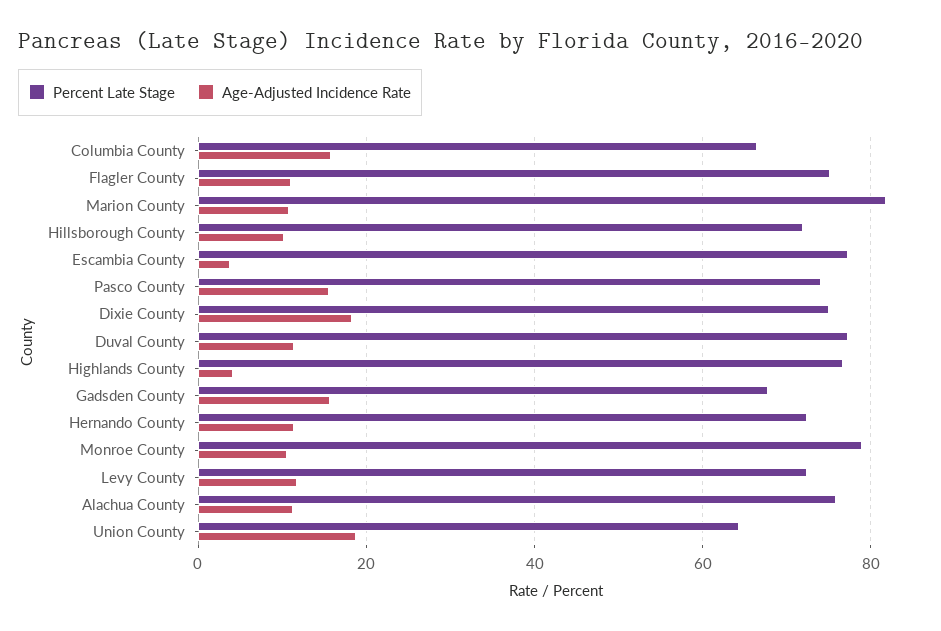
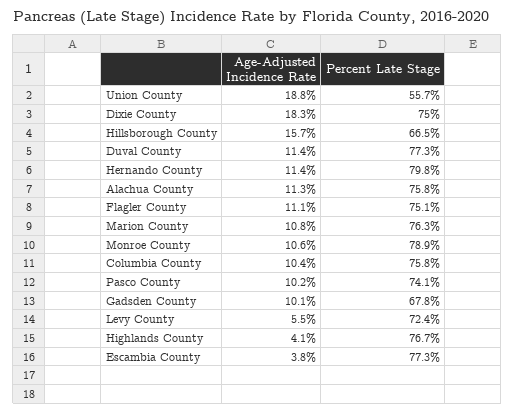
  {
    "Percent Late Stage": {
-     "Columbia County": 66,
+     "Columbia County": 75.8,
      "Flagler County": 75.1,
-     "Marion County": 82,
+     "Marion County": 76.3,
-     "Hillsborough County": 72,
+     "Hillsborough County": 66.5,
      "Escambia County": 77.3,
      "Pasco County": 74.1,
      "Dixie County": 75,
      "Duval County": 77.3,
      "Highlands County": 76.7,
      "Gadsden County": 67.8,
-     "Hernando County": 72,
+     "Hernando County": 79.8,
      "Monroe County": 78.9,
      "Levy County": 72.4,
      "Alachua County": 75.8,
-     "Union County": 64
+     "Union County": 55.7
    },
    "Age-Adjusted Incidence Rate": {
-     "Columbia County": 16,
+     "Columbia County": 10.4,
      "Flagler County": 11.1,
      "Marion County": 10.8,
-     "Hillsborough County": 10,
+     "Hillsborough County": 15.7,
      "Escambia County": 3.8,
-     "Pasco County": 16,
+     "Pasco County": 10.2,
      "Dixie County": 18.3,
      "Duval County": 11.4,
      "Highlands County": 4.1,
-     "Gadsden County": 16,
+     "Gadsden County": 10.1,
      "Hernando County": 11.4,
      "Monroe County": 10.6,
-     "Levy County": 12,
+     "Levy County": 5.5,
      "Alachua County": 11.3,
      "Union County": 18.8
    }
  }

